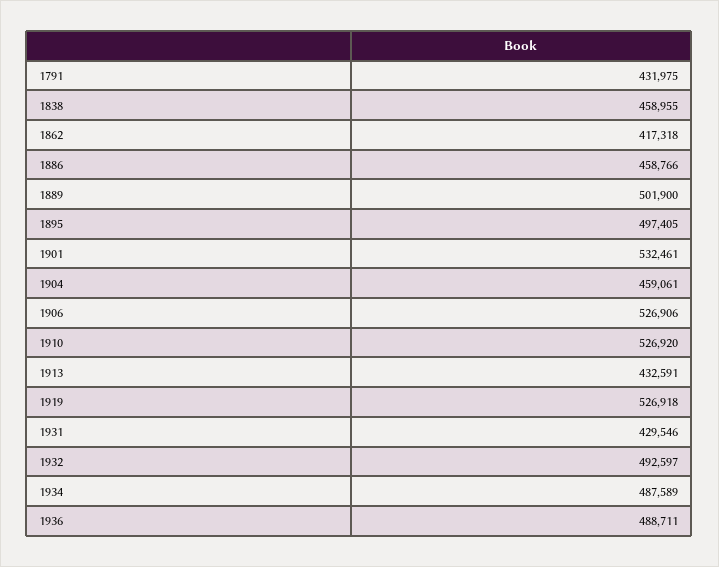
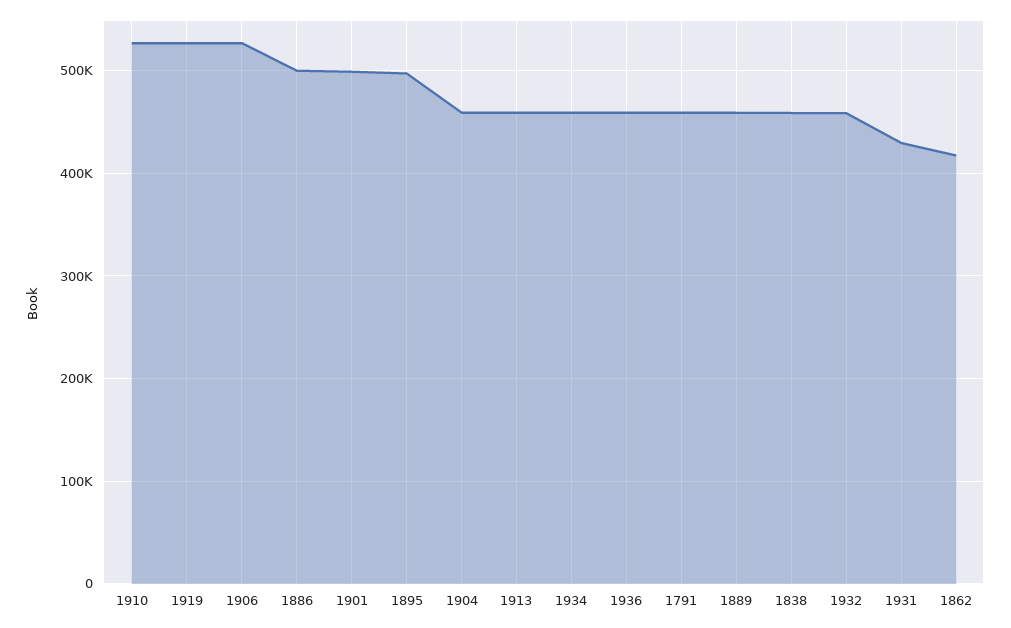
  {
-   "1791": 431975,
+   "1791": 460000,
    "1838": 458955,
    "1862": 417318,
-   "1886": 458766,
+   "1886": 500000,
-   "1889": 501900,
+   "1889": 460000,
    "1895": 497405,
-   "1901": 532461,
+   "1901": 500000,
    "1904": 459061,
    "1906": 526906,
    "1910": 526920,
-   "1913": 432591,
+   "1913": 460000,
    "1919": 526918,
    "1931": 429546,
-   "1932": 492597,
+   "1932": 460000,
-   "1934": 487589,
+   "1934": 460000,
-   "1936": 488711
+   "1936": 460000
  }

